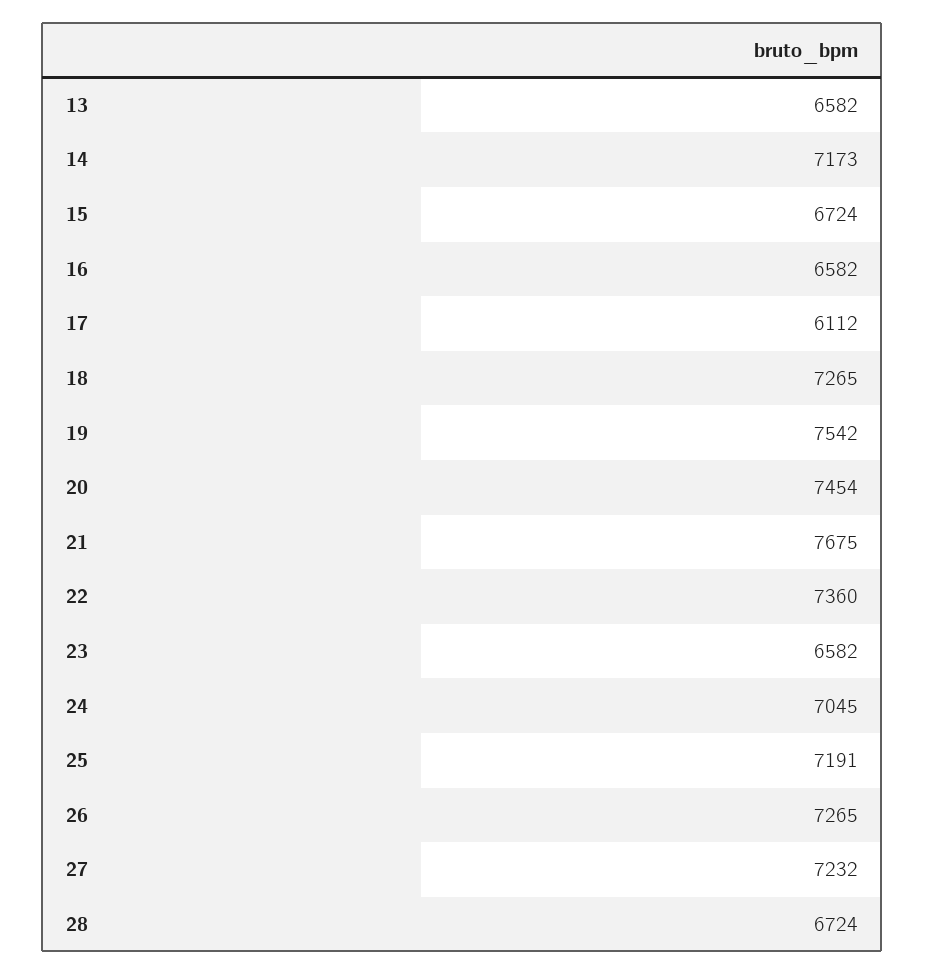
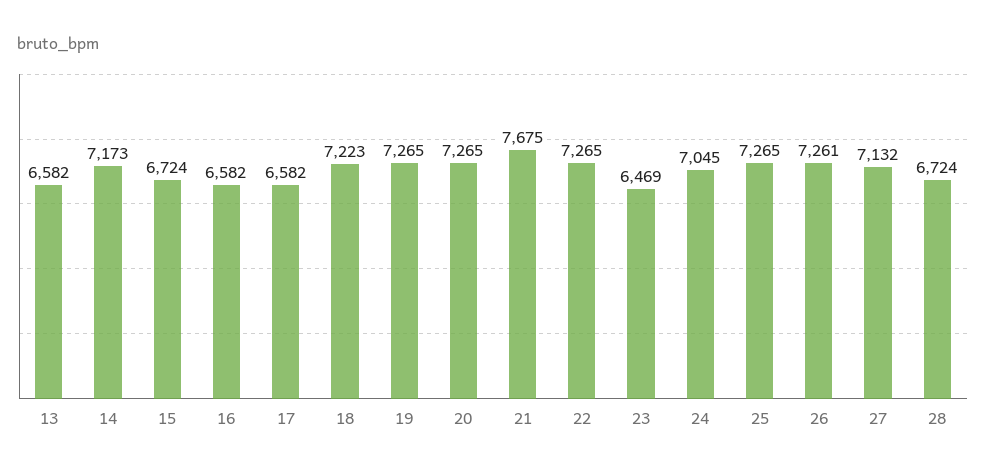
  {
    "13": 6582,
    "14": 7173,
    "15": 6724,
    "16": 6582,
-   "17": 6112,
+   "17": 6582,
-   "18": 7265,
+   "18": 7223,
-   "19": 7542,
+   "19": 7265,
-   "20": 7454,
+   "20": 7265,
    "21": 7675,
-   "22": 7360,
+   "22": 7265,
-   "23": 6582,
+   "23": 6469,
    "24": 7045,
-   "25": 7191,
+   "25": 7265,
-   "26": 7265,
+   "26": 7261,
-   "27": 7232,
+   "27": 7132,
    "28": 6724
  }

